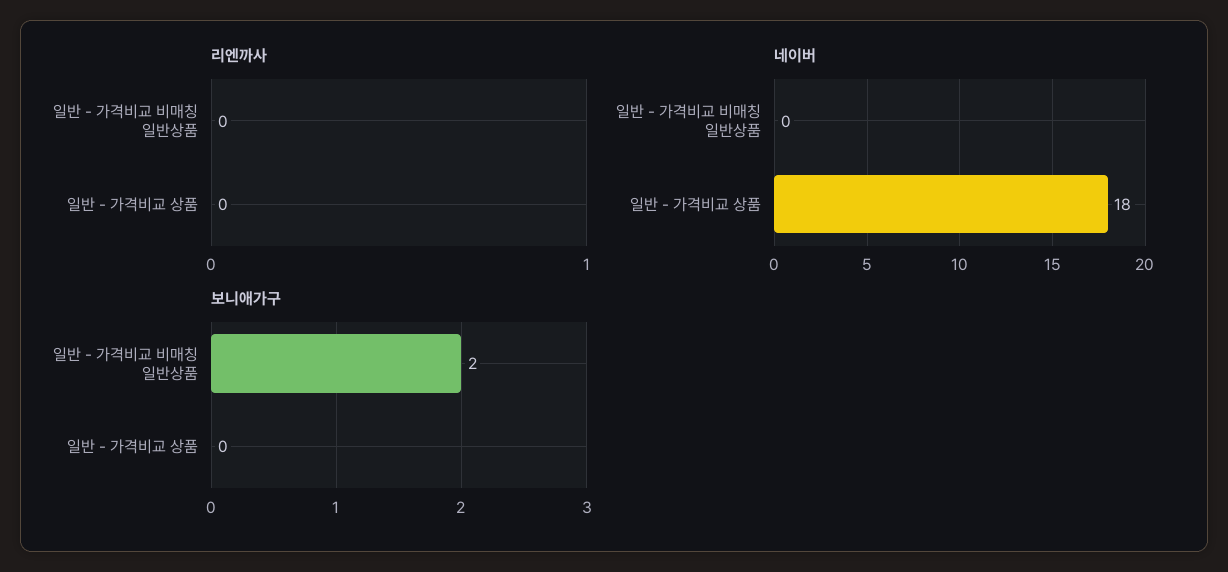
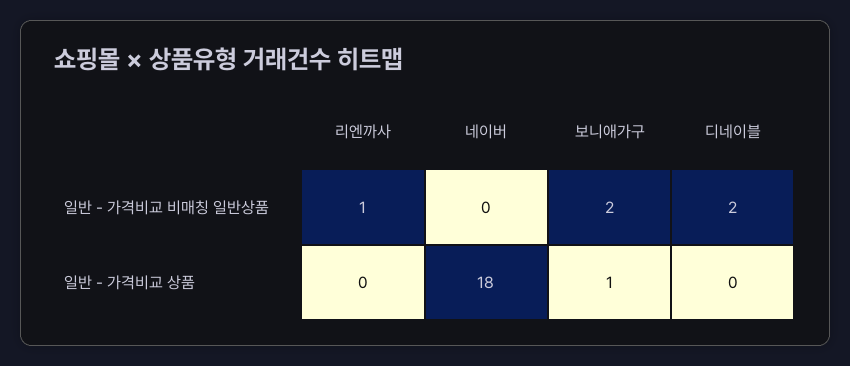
  {
    "리엔까사": {
-     "일반 - 가격비교 비매칭 일반상품": 0,
+     "일반 - 가격비교 비매칭 일반상품": 1,
      "일반 - 가격비교 상품": 0
    },
    "네이버": {
      "일반 - 가격비교 비매칭 일반상품": 0,
      "일반 - 가격비교 상품": 18
    },
    "보니애가구": {
      "일반 - 가격비교 비매칭 일반상품": 2,
-     "일반 - 가격비교 상품": 0
+     "일반 - 가격비교 상품": 1
-   }
+   },
+   "디네이블": {
+     "일반 - 가격비교 비매칭 일반상품": 2,
+     "일반 - 가격비교 상품": 0
+   }
  }

